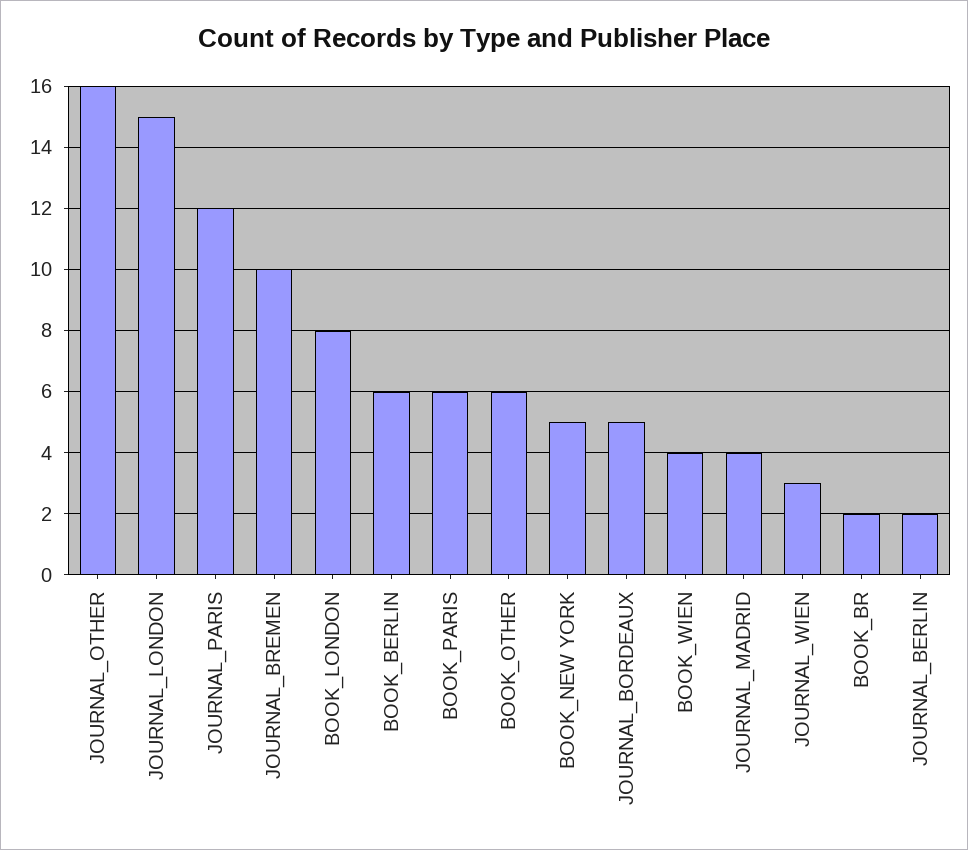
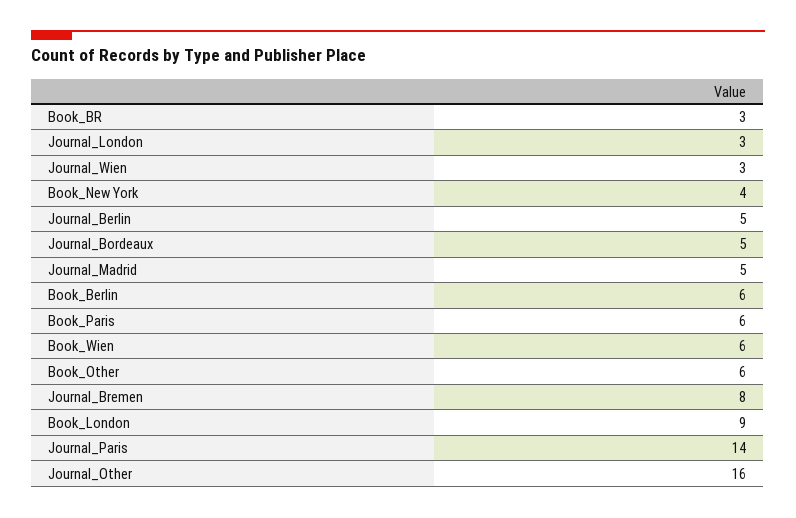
  {
    "JOURNAL_OTHER": 16,
-   "JOURNAL_LONDON": 15,
+   "JOURNAL_LONDON": 3,
-   "JOURNAL_PARIS": 12,
+   "JOURNAL_PARIS": 14,
-   "JOURNAL_BREMEN": 10,
+   "JOURNAL_BREMEN": 8,
-   "BOOK_LONDON": 8,
+   "BOOK_LONDON": 9,
    "BOOK_BERLIN": 6,
    "BOOK_PARIS": 6,
    "BOOK_OTHER": 6,
-   "BOOK_NEW YORK": 5,
+   "BOOK_NEW YORK": 4,
    "JOURNAL_BORDEAUX": 5,
-   "BOOK_WIEN": 4,
+   "BOOK_WIEN": 6,
-   "JOURNAL_MADRID": 4,
+   "JOURNAL_MADRID": 5,
    "JOURNAL_WIEN": 3,
-   "BOOK_BR": 2,
+   "BOOK_BR": 3,
-   "JOURNAL_BERLIN": 2
+   "JOURNAL_BERLIN": 5
  }

